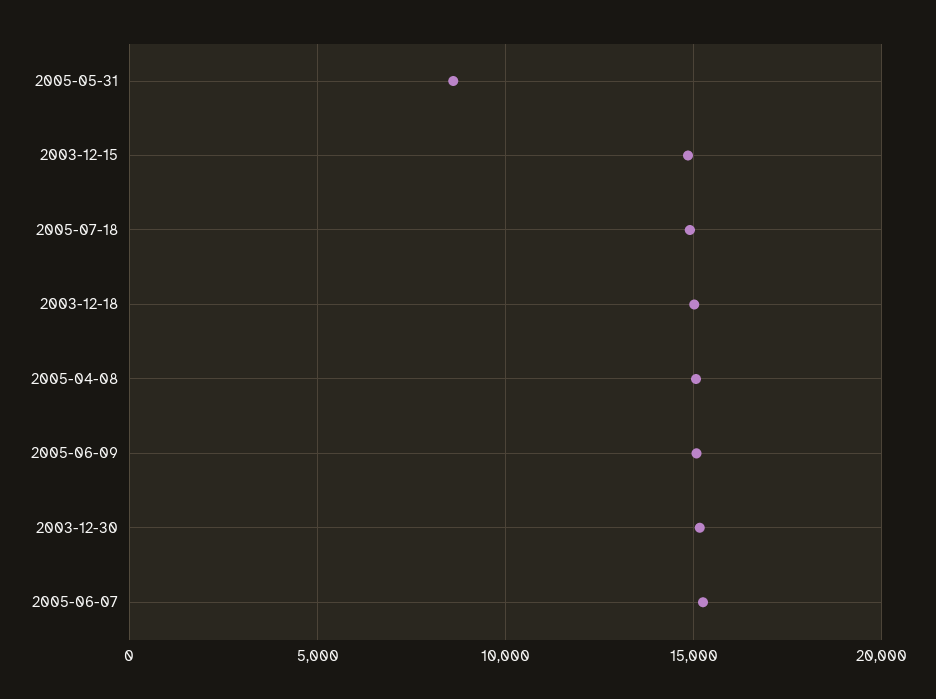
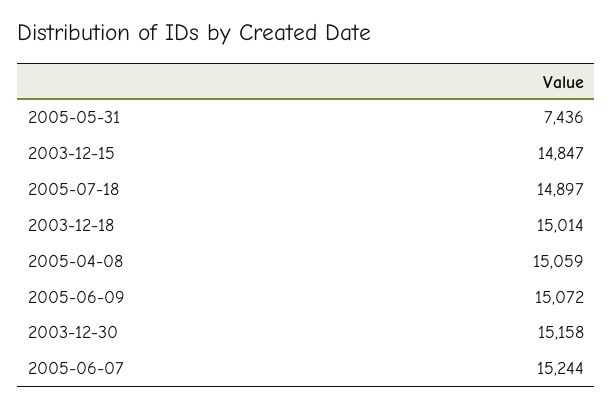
  {
-   "2005-05-31": 8500,
+   "2005-05-31": 7436,
    "2003-12-15": 14847,
    "2005-07-18": 14897,
    "2003-12-18": 15014,
    "2005-04-08": 15059,
    "2005-06-09": 15072,
    "2003-12-30": 15158,
    "2005-06-07": 15244
  }

